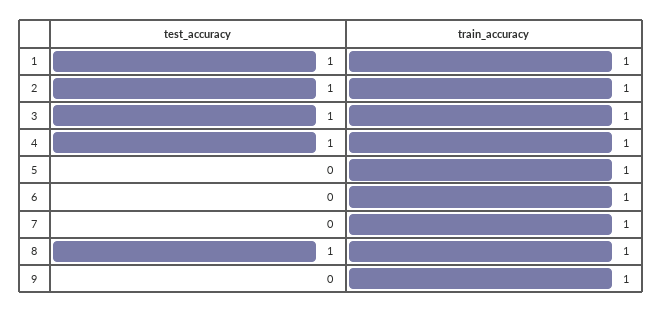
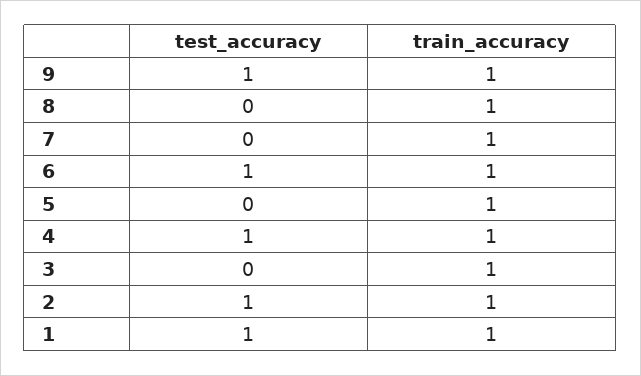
  {
    "test_accuracy": {
      "1": 1,
      "2": 1,
-     "3": 1,
+     "3": 0,
      "4": 1,
      "5": 0,
-     "6": 0,
+     "6": 1,
      "7": 0,
-     "8": 1,
+     "8": 0,
-     "9": 0
+     "9": 1
    },
    "train_accuracy": {
      "1": 1,
      "2": 1,
      "3": 1,
      "4": 1,
      "5": 1,
      "6": 1,
      "7": 1,
      "8": 1,
      "9": 1
    }
  }

